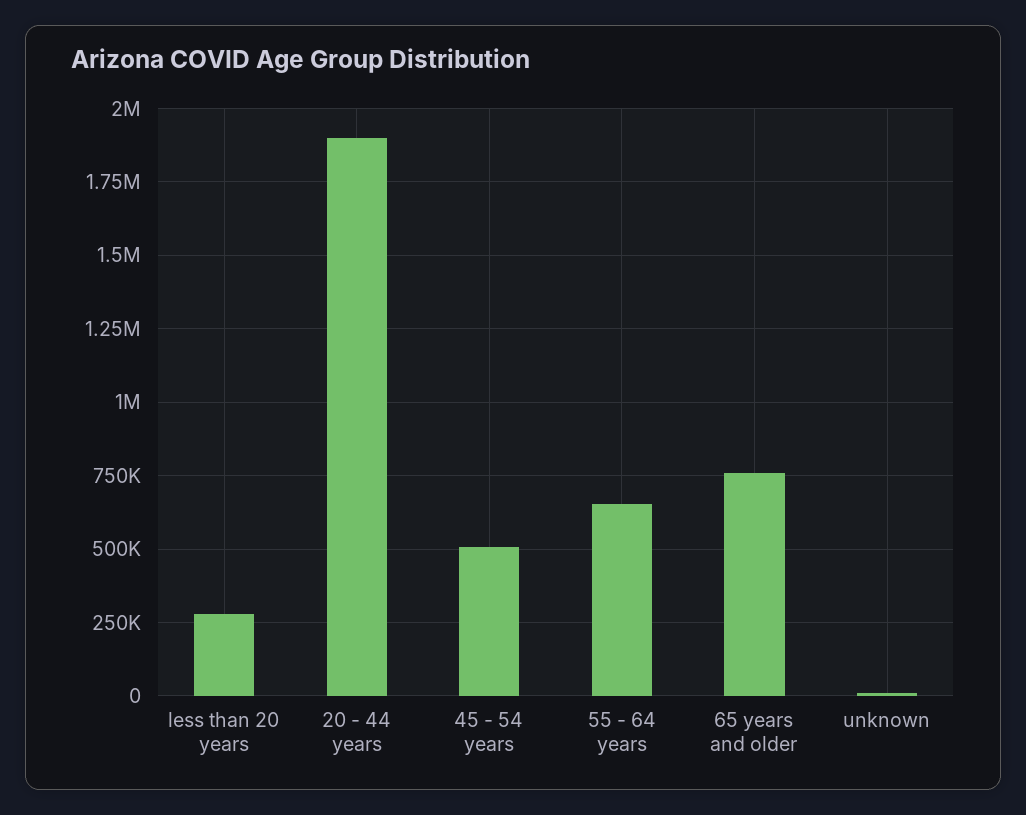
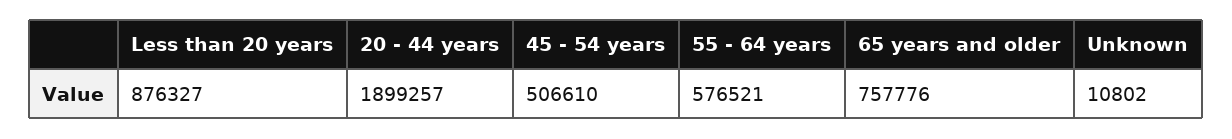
  {
-   "less than 20 years": 275000,
+   "less than 20 years": 876327,
    "20 - 44 years": 1899257,
    "45 - 54 years": 506610,
-   "55 - 64 years": 650000,
+   "55 - 64 years": 576521,
    "65 years and older": 757776,
    "unknown": 10802
  }

